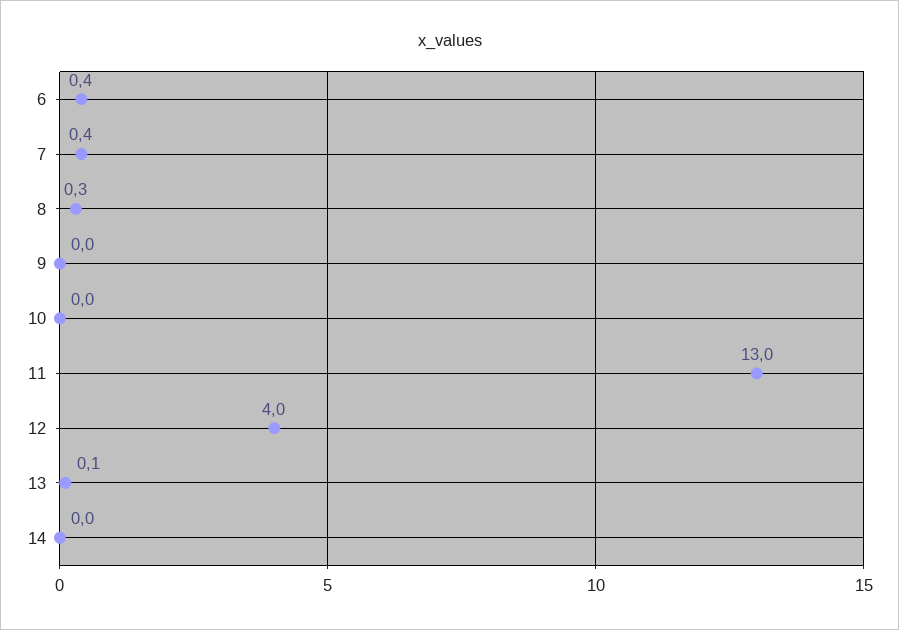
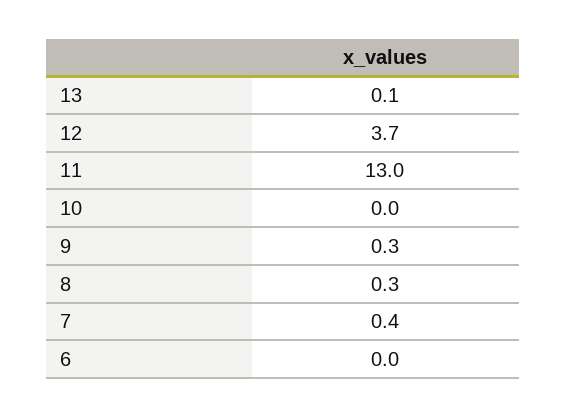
  {
-   "6": 0.4,
+   "6": 0,
    "7": 0.4,
    "8": 0.3,
-   "9": 0,
+   "9": 0.3,
    "10": 0,
    "11": 13,
-   "12": 4,
+   "12": 3.7,
-   "13": 0.1,
+   "13": 0.1
-   "14": 0
  }

